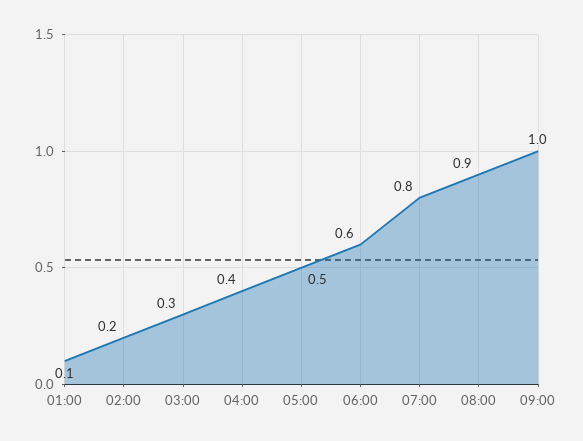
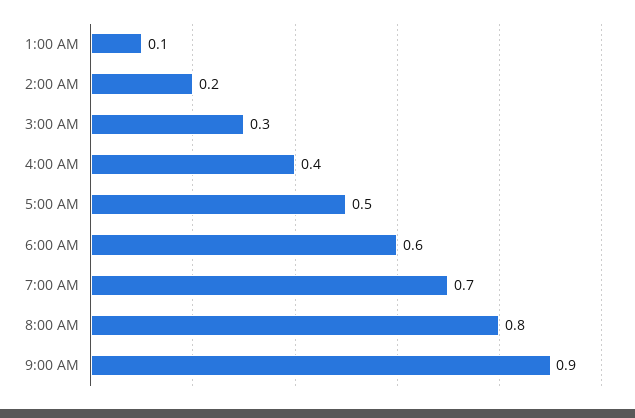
  {
    "01:00": 0.1,
    "02:00": 0.2,
    "03:00": 0.3,
    "04:00": 0.4,
    "05:00": 0.5,
    "06:00": 0.6,
-   "07:00": 0.8,
+   "07:00": 0.7,
-   "08:00": 0.9,
+   "08:00": 0.8,
-   "09:00": 1
+   "09:00": 0.9
  }

